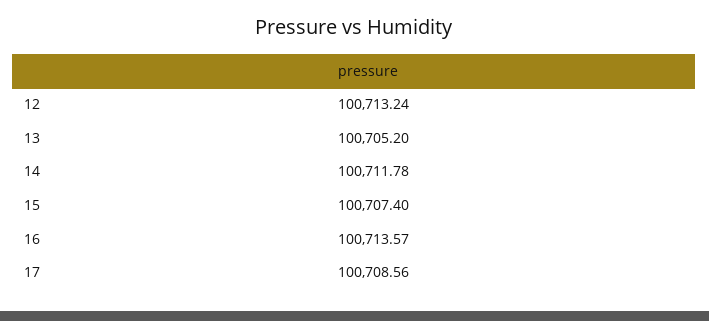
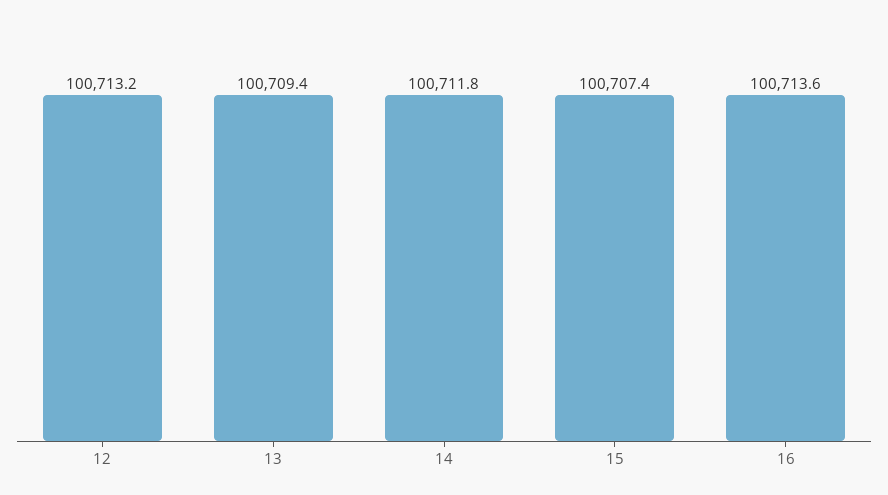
  {
    "12": 100713.24,
-   "13": 100705.2,
+   "13": 100709.4,
    "14": 100711.78,
    "15": 100707.4,
-   "16": 100713.57,
+   "16": 100713.57
-   "17": 100708.56
  }

